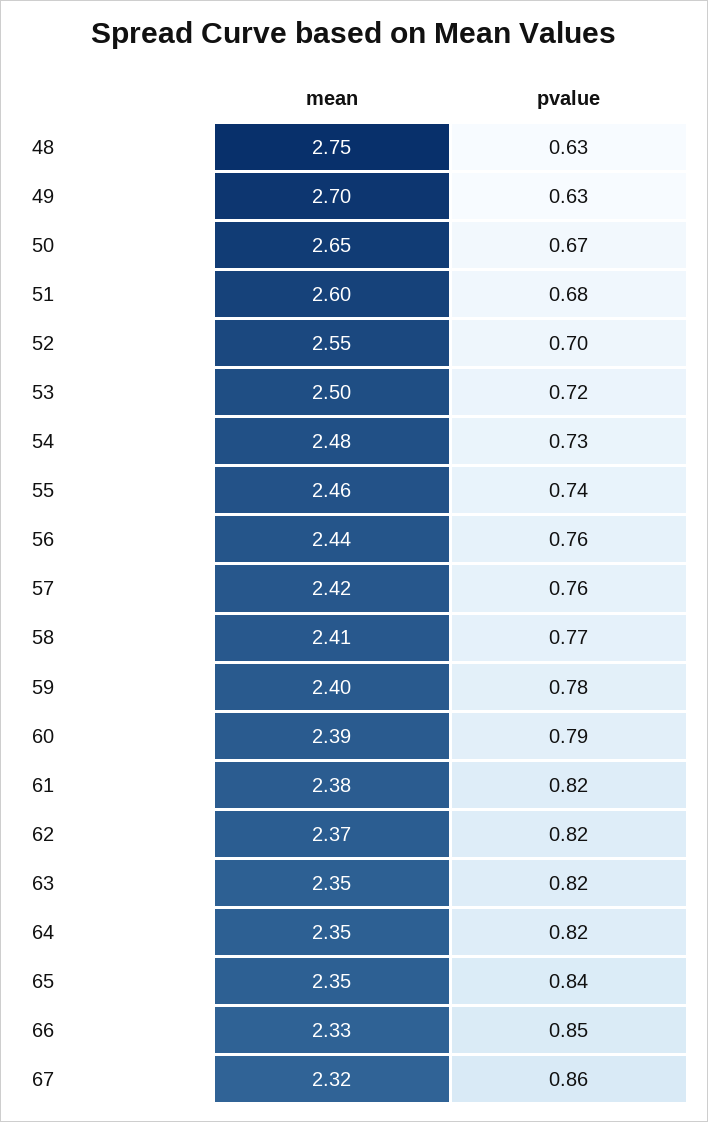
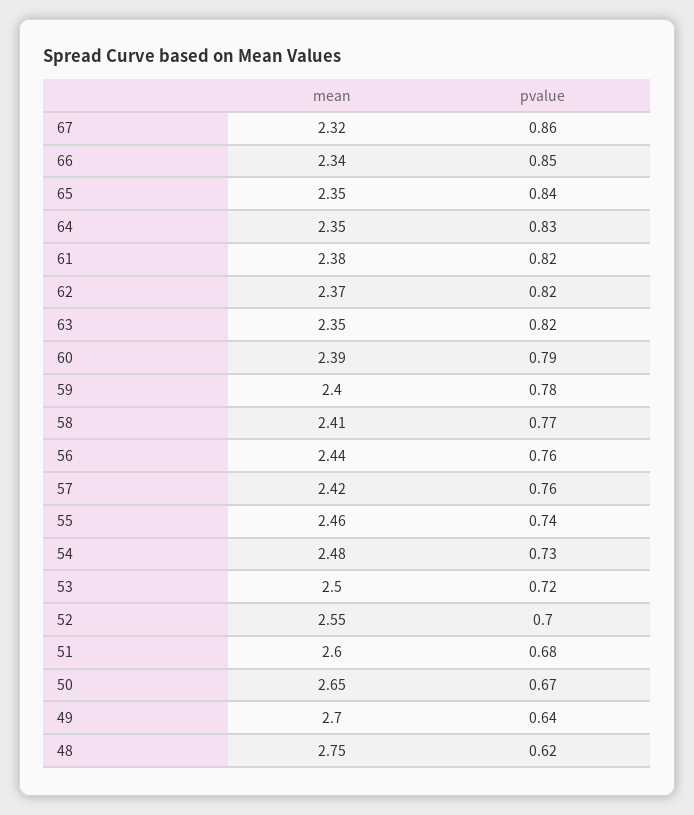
  {
    "mean": {
      "48": 2.75,
      "49": 2.7,
      "50": 2.65,
      "51": 2.6,
      "52": 2.55,
      "53": 2.5,
      "54": 2.48,
      "55": 2.46,
      "56": 2.44,
      "57": 2.42,
      "58": 2.41,
      "59": 2.4,
      "60": 2.39,
      "61": 2.38,
      "62": 2.37,
      "63": 2.35,
      "64": 2.35,
      "65": 2.35,
-     "66": 2.33,
+     "66": 2.34,
      "67": 2.32
    },
    "pvalue": {
-     "48": 0.63,
+     "48": 0.62,
-     "49": 0.63,
+     "49": 0.64,
      "50": 0.67,
      "51": 0.68,
      "52": 0.7,
      "53": 0.72,
      "54": 0.73,
      "55": 0.74,
      "56": 0.76,
      "57": 0.76,
      "58": 0.77,
      "59": 0.78,
      "60": 0.79,
      "61": 0.82,
      "62": 0.82,
      "63": 0.82,
-     "64": 0.82,
+     "64": 0.83,
      "65": 0.84,
      "66": 0.85,
      "67": 0.86
    }
  }

